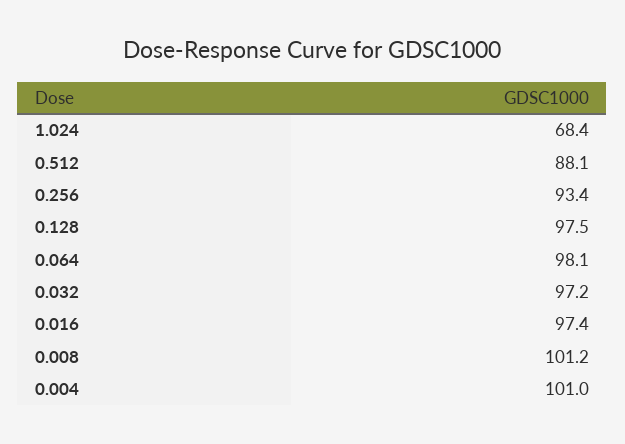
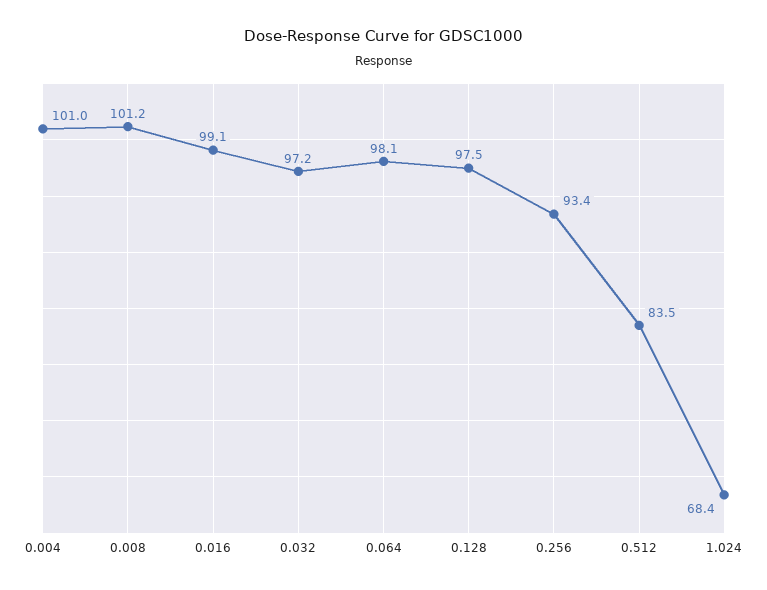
  {
    "1.024": 68.4,
-   "0.512": 88.1,
+   "0.512": 83.5,
    "0.256": 93.4,
    "0.128": 97.5,
    "0.064": 98.1,
    "0.032": 97.2,
-   "0.016": 97.4,
+   "0.016": 99.1,
    "0.008": 101.2,
    "0.004": 101
  }

